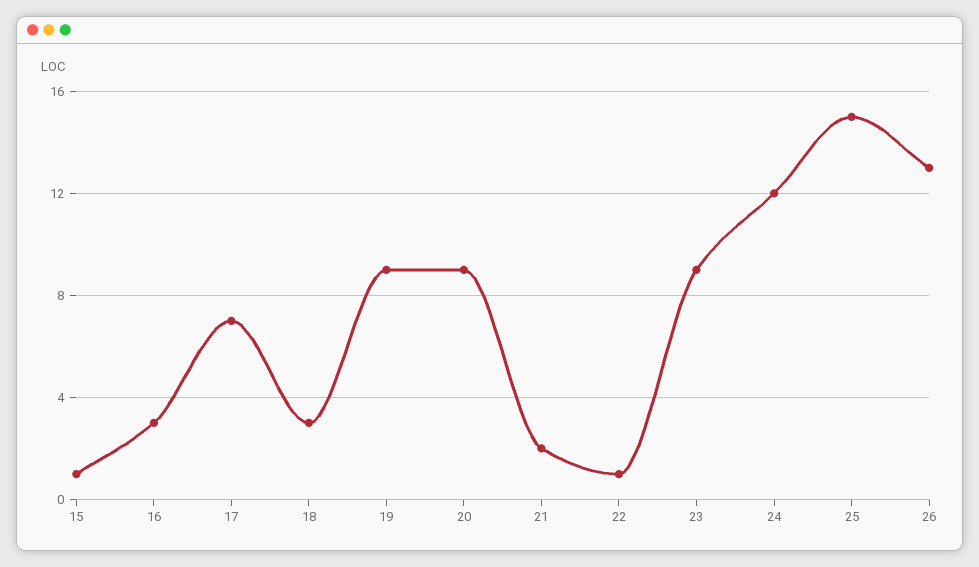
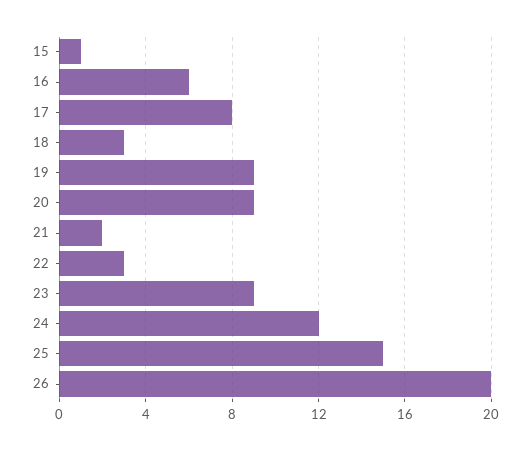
  {
    "15": 1,
-   "16": 3,
+   "16": 6,
-   "17": 7,
+   "17": 8,
    "18": 3,
    "19": 9,
    "20": 9,
    "21": 2,
-   "22": 1,
+   "22": 3,
    "23": 9,
    "24": 12,
    "25": 15,
-   "26": 13
+   "26": 20
  }

